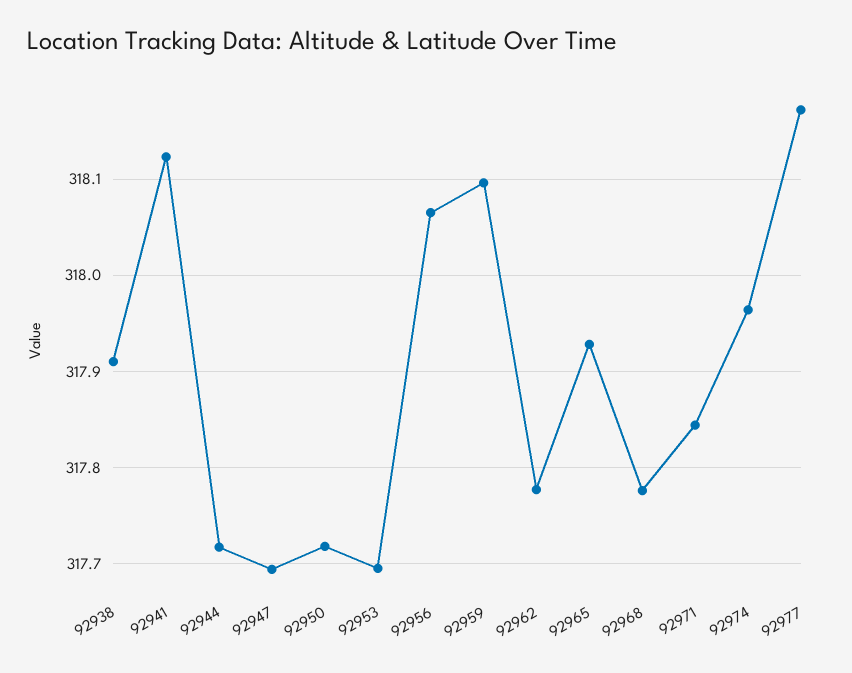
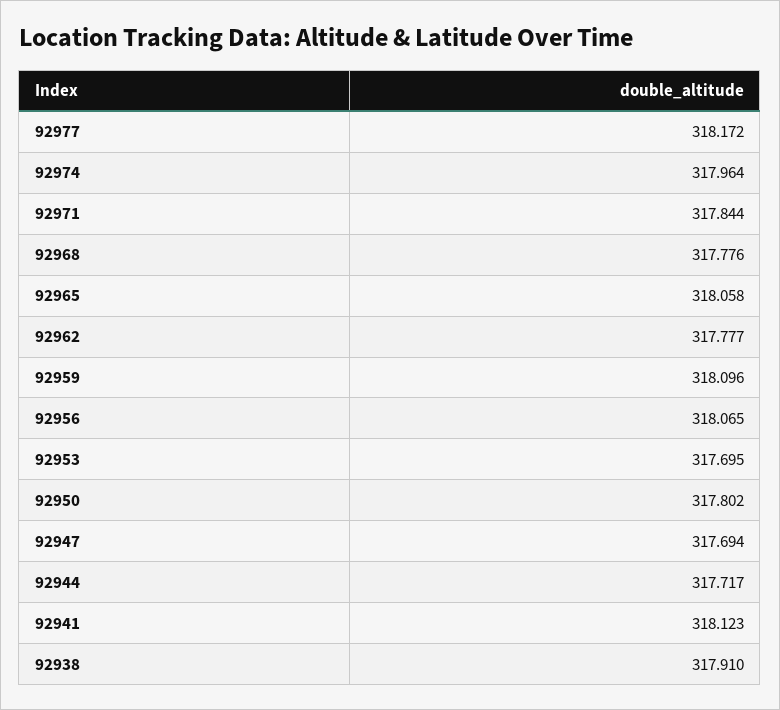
  {
    "92938": 317.91,
    "92941": 318.123,
    "92944": 317.717,
    "92947": 317.694,
-   "92950": 317.72,
+   "92950": 317.802,
    "92953": 317.695,
    "92956": 318.065,
    "92959": 318.096,
    "92962": 317.777,
-   "92965": 317.93,
+   "92965": 318.058,
    "92968": 317.776,
    "92971": 317.844,
    "92974": 317.964,
    "92977": 318.172
  }

